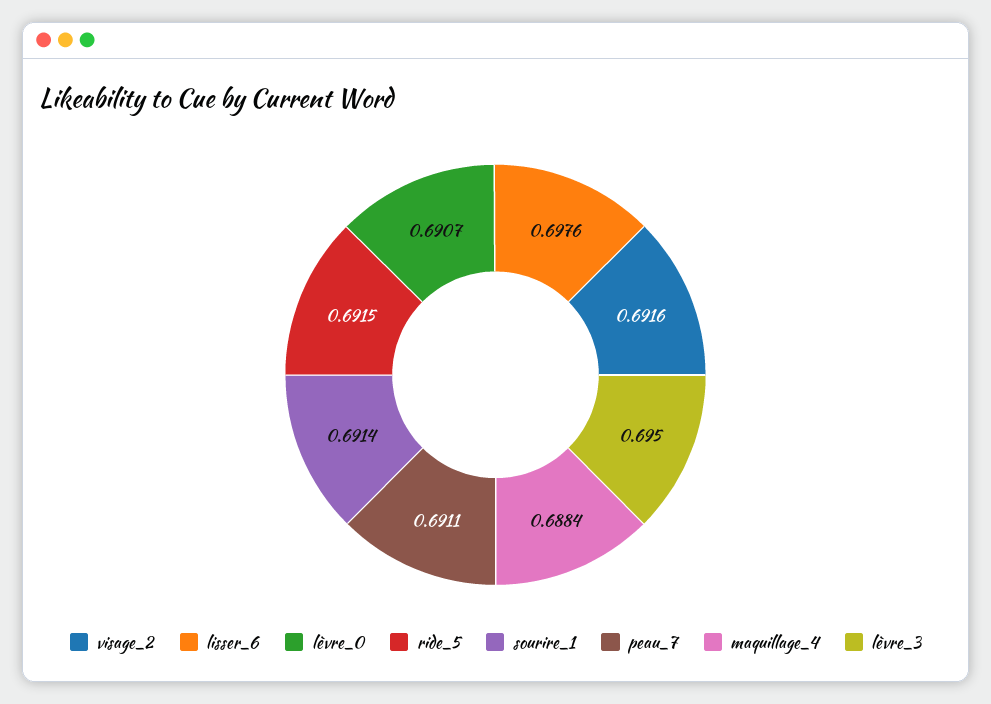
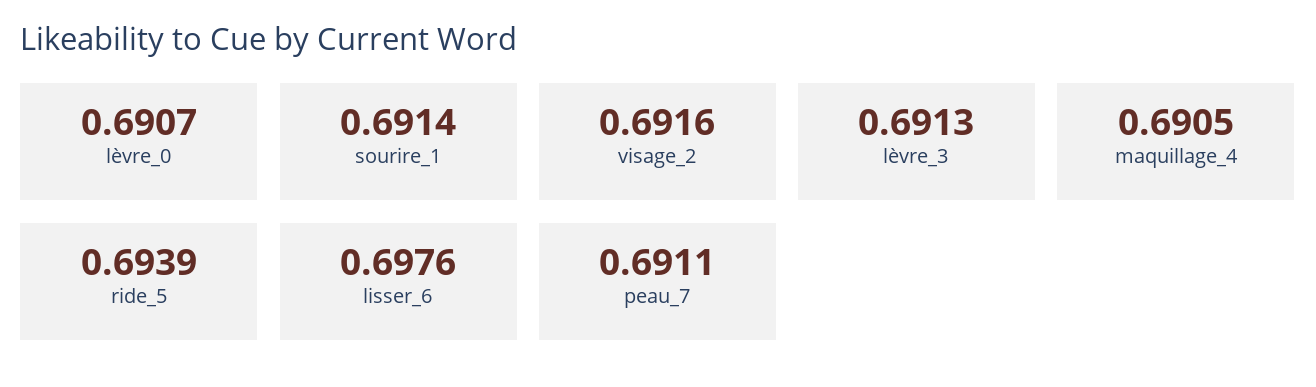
  {
    "visage_2": 0.6916,
    "lisser_6": 0.6976,
    "lèvre_0": 0.6907,
-   "ride_5": 0.6915,
+   "ride_5": 0.6939,
    "sourire_1": 0.6914,
    "peau_7": 0.6911,
-   "maquillage_4": 0.6884,
+   "maquillage_4": 0.6905,
-   "lèvre_3": 0.695
+   "lèvre_3": 0.6913
  }

